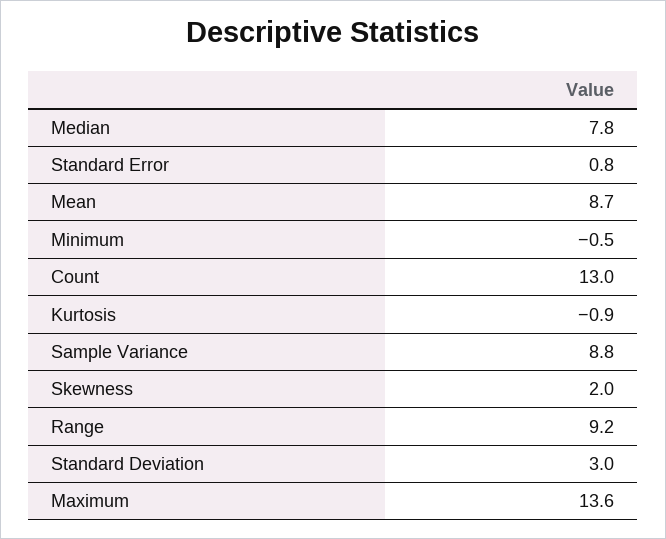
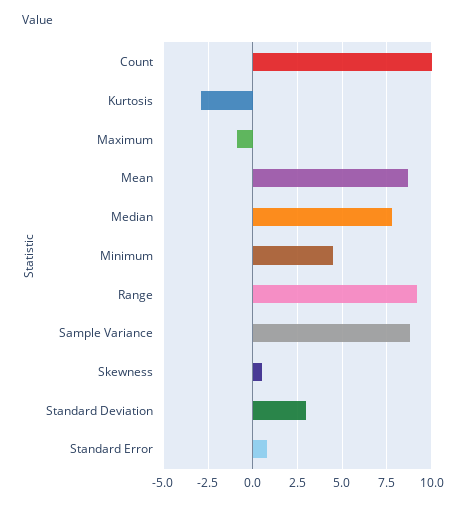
  {
    "Median": 7.8,
    "Standard Error": 0.8,
    "Mean": 8.7,
-   "Minimum": -0.5,
+   "Minimum": 4.5,
-   "Count": 13,
+   "Count": 10,
-   "Kurtosis": -0.9,
+   "Kurtosis": -3,
    "Sample Variance": 8.8,
-   "Skewness": 2,
+   "Skewness": 0.5,
    "Range": 9.2,
    "Standard Deviation": 3,
-   "Maximum": 13.6
+   "Maximum": -1
  }

